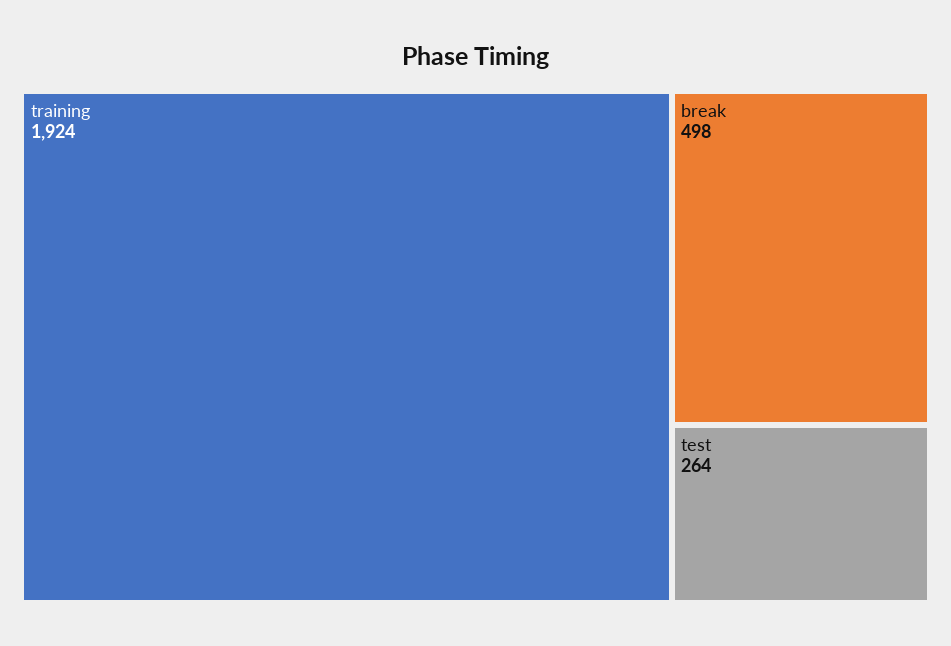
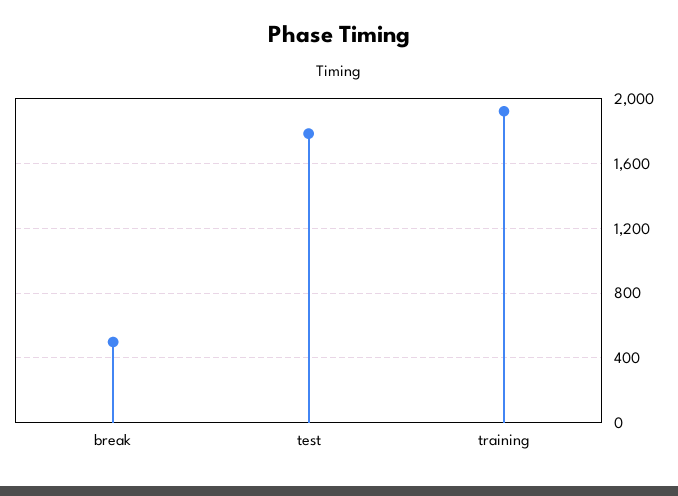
  {
    "training": 1924,
    "break": 498,
-   "test": 264
+   "test": 1800
  }

